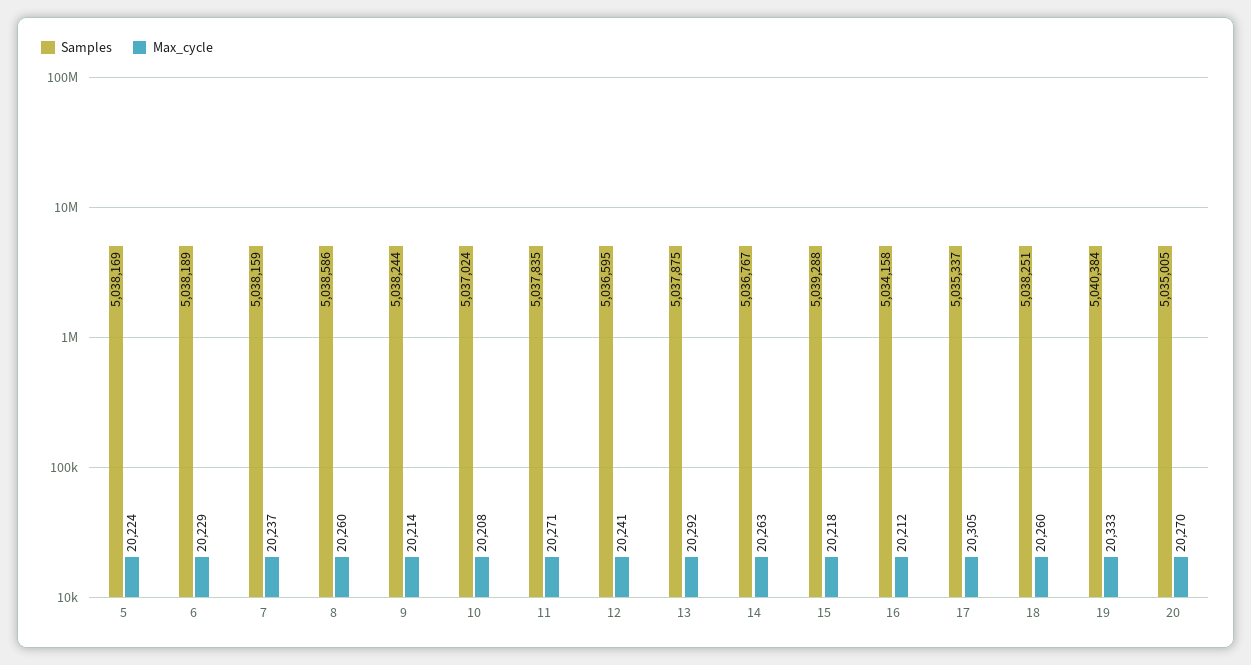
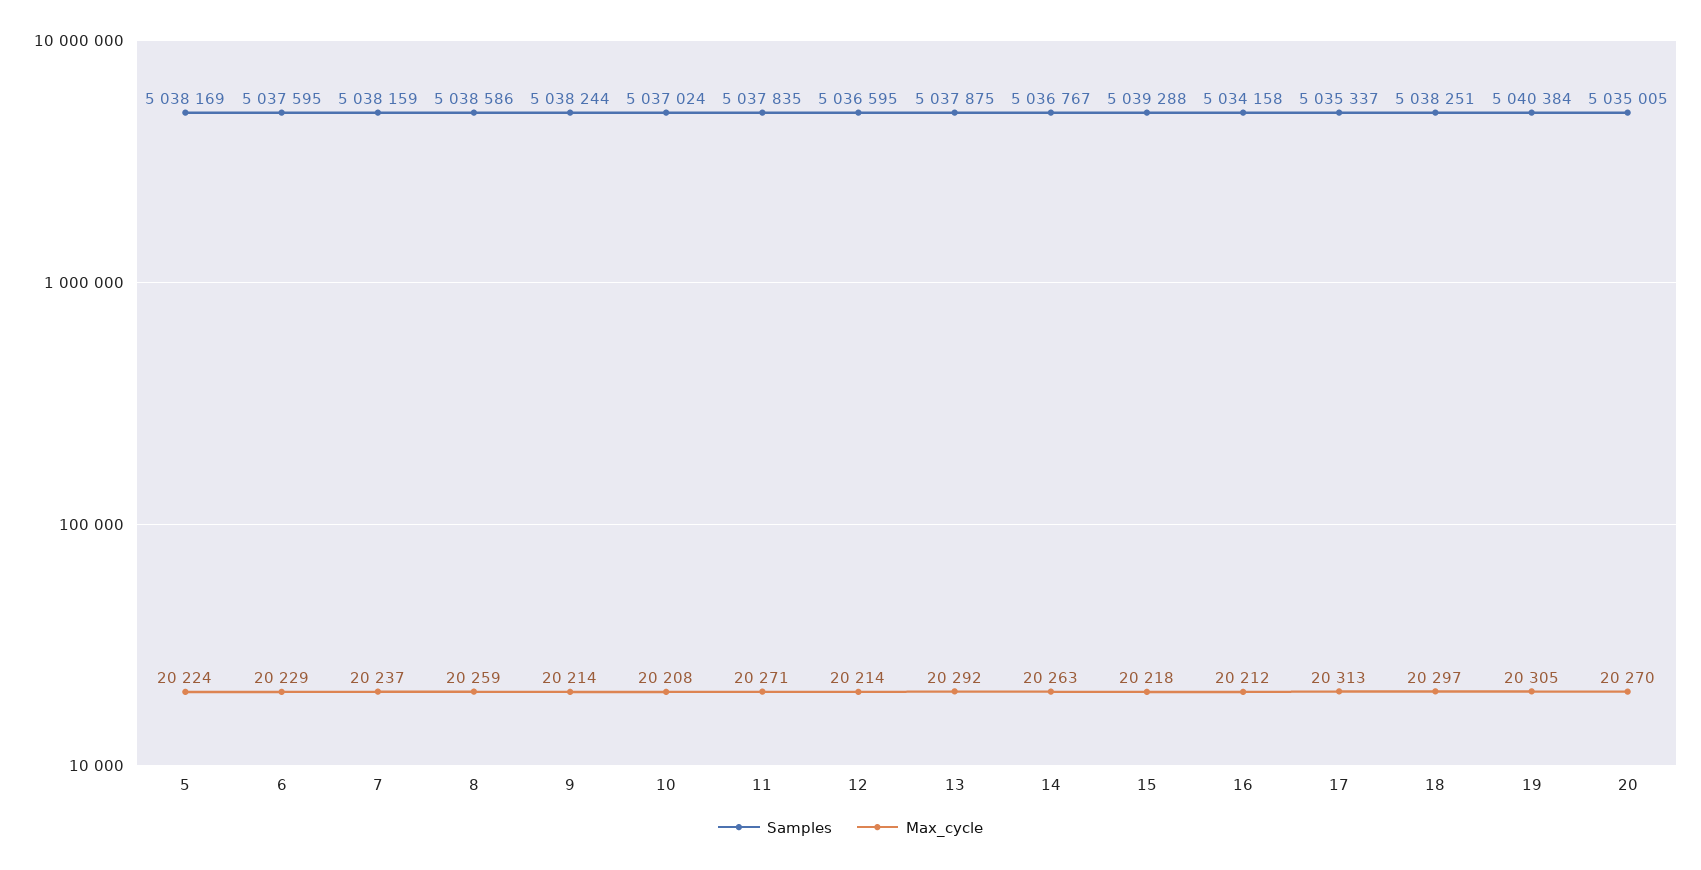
  {
    "Samples": {
      "5": 5038169,
-     "6": 5038189,
+     "6": 5037595,
      "7": 5038159,
      "8": 5038586,
      "9": 5038244,
      "10": 5037024,
      "11": 5037835,
      "12": 5036595,
      "13": 5037875,
      "14": 5036767,
      "15": 5039288,
      "16": 5034158,
      "17": 5035337,
      "18": 5038251,
      "19": 5040384,
      "20": 5035005
    },
    "Max_cycle": {
      "5": 20224,
      "6": 20229,
      "7": 20237,
-     "8": 20260,
+     "8": 20259,
      "9": 20214,
      "10": 20208,
      "11": 20271,
-     "12": 20241,
+     "12": 20214,
      "13": 20292,
      "14": 20263,
      "15": 20218,
      "16": 20212,
-     "17": 20305,
+     "17": 20313,
-     "18": 20260,
+     "18": 20297,
-     "19": 20333,
+     "19": 20305,
      "20": 20270
    }
  }

